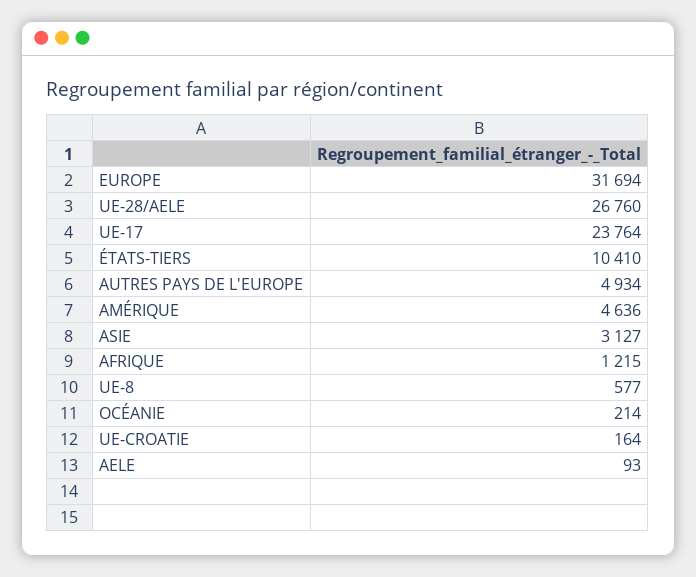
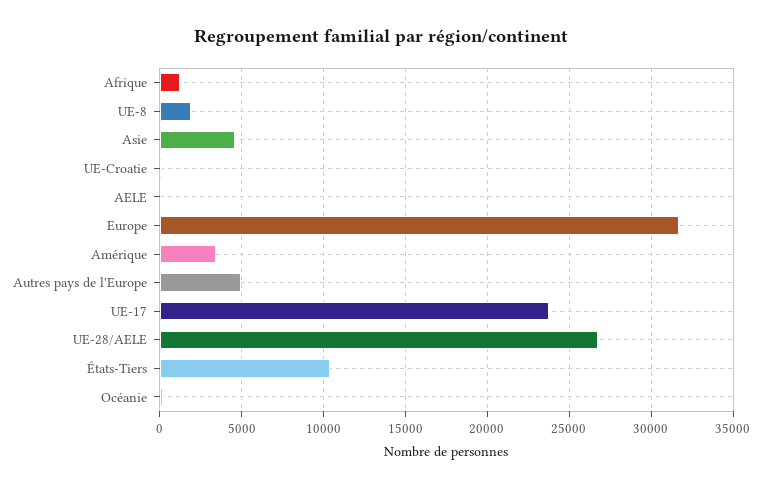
  {
    "EUROPE": 31694,
    "UE-28/AELE": 26760,
    "UE-17": 23764,
    "ÉTATS-TIERS": 10410,
    "AUTRES PAYS DE L'EUROPE": 4934,
-   "AMÉRIQUE": 4636,
+   "AMÉRIQUE": 3500,
-   "ASIE": 3127,
+   "ASIE": 4500,
    "AFRIQUE": 1215,
-   "UE-8": 577,
+   "UE-8": 2000,
    "OCÉANIE": 214,
    "UE-CROATIE": 164,
    "AELE": 93
  }

